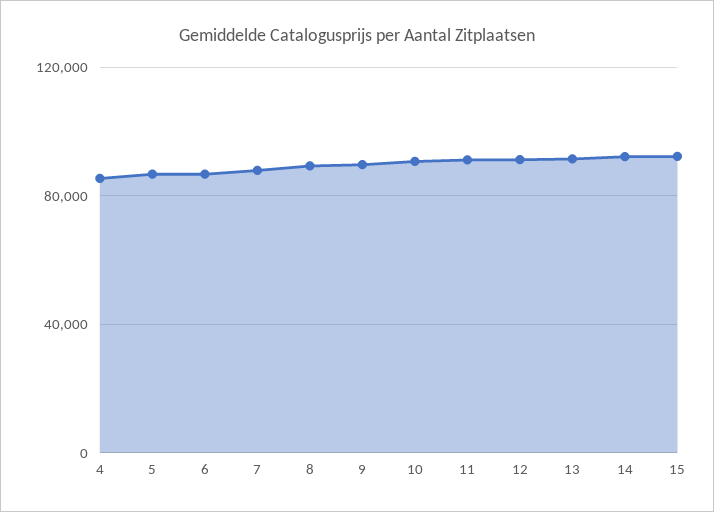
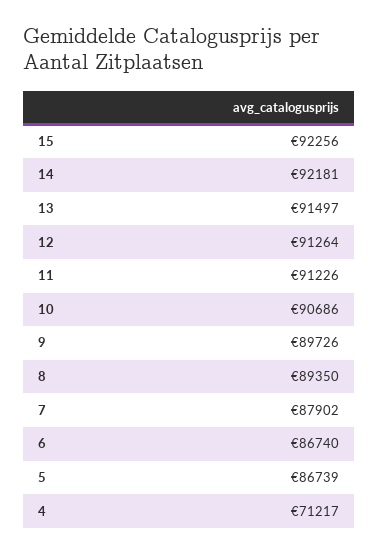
  {
-   "4": 85000,
+   "4": 71217,
    "5": 86739,
    "6": 86740,
    "7": 87902,
    "8": 89350,
    "9": 89726,
    "10": 90686,
    "11": 91226,
    "12": 91264,
    "13": 91497,
    "14": 92181,
    "15": 92256
  }

